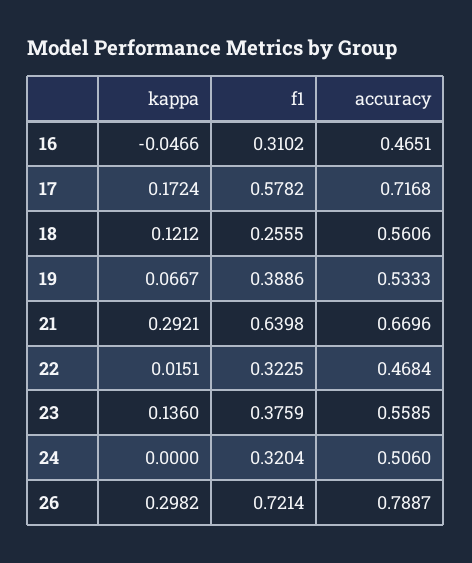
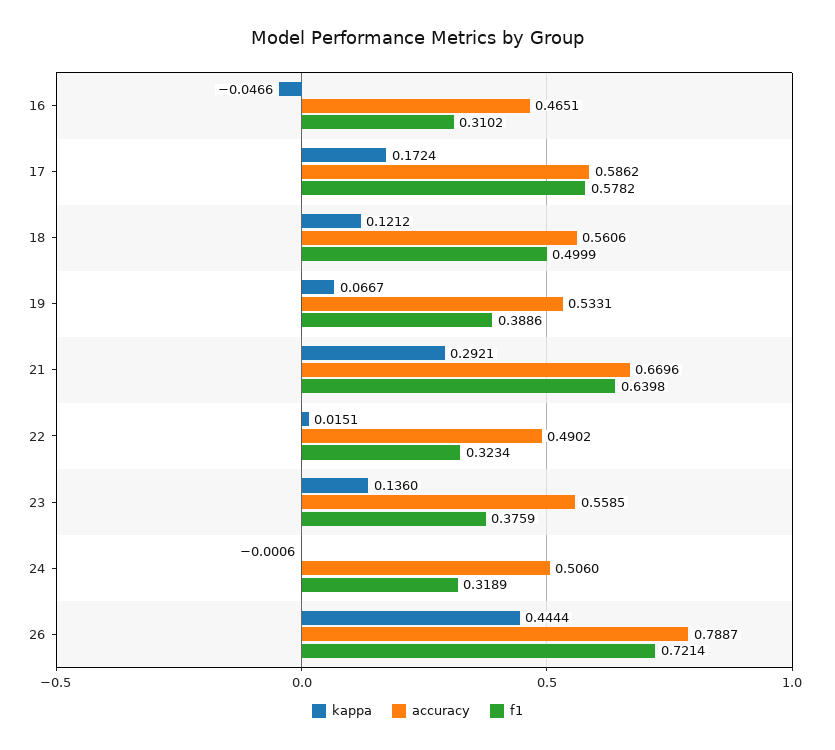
  {
    "kappa": {
      "16": -0.0466,
      "17": 0.1724,
      "18": 0.1212,
      "19": 0.0667,
      "21": 0.2921,
      "22": 0.0151,
      "23": 0.136,
-     "24": 0,
+     "24": -0.0006,
-     "26": 0.2982
+     "26": 0.4444
    },
    "f1": {
      "16": 0.3102,
      "17": 0.5782,
-     "18": 0.2555,
+     "18": 0.4999,
      "19": 0.3886,
      "21": 0.6398,
-     "22": 0.3225,
+     "22": 0.3234,
      "23": 0.3759,
-     "24": 0.3204,
+     "24": 0.3189,
      "26": 0.7214
    },
    "accuracy": {
      "16": 0.4651,
-     "17": 0.7168,
+     "17": 0.5862,
      "18": 0.5606,
-     "19": 0.5333,
+     "19": 0.5331,
      "21": 0.6696,
-     "22": 0.4684,
+     "22": 0.4902,
      "23": 0.5585,
      "24": 0.506,
      "26": 0.7887
    }
  }

